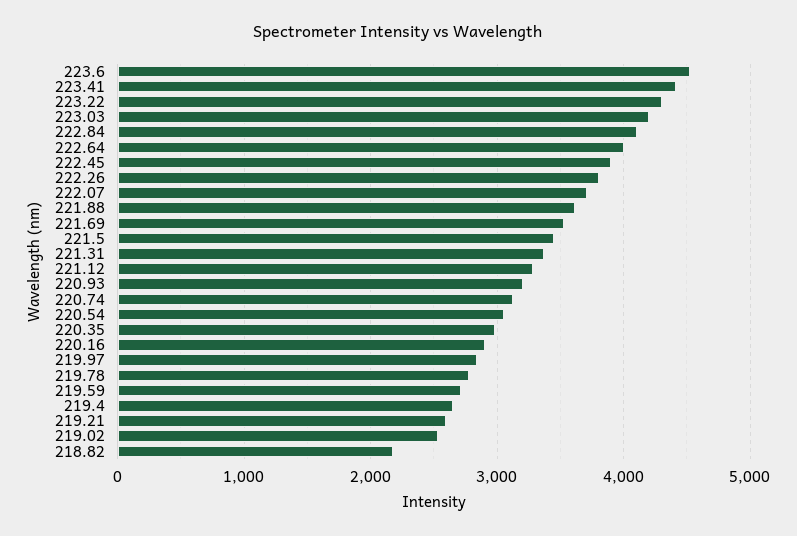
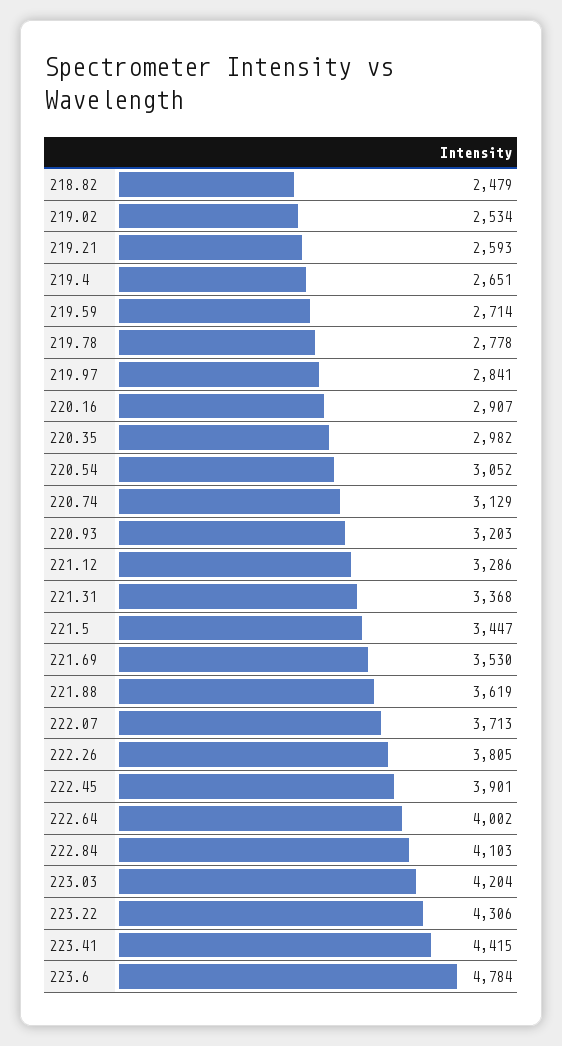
  {
-   "223.6": 4500,
+   "223.6": 4784,
    "223.41": 4415,
    "223.22": 4306,
    "223.03": 4204,
    "222.84": 4103,
    "222.64": 4002,
    "222.45": 3901,
    "222.26": 3805,
    "222.07": 3713,
    "221.88": 3619,
    "221.69": 3530,
    "221.5": 3447,
    "221.31": 3368,
    "221.12": 3286,
    "220.93": 3203,
    "220.74": 3129,
    "220.54": 3052,
    "220.35": 2982,
    "220.16": 2907,
    "219.97": 2841,
    "219.78": 2778,
    "219.59": 2714,
    "219.4": 2651,
    "219.21": 2593,
    "219.02": 2534,
-   "218.82": 2200
+   "218.82": 2479
  }

